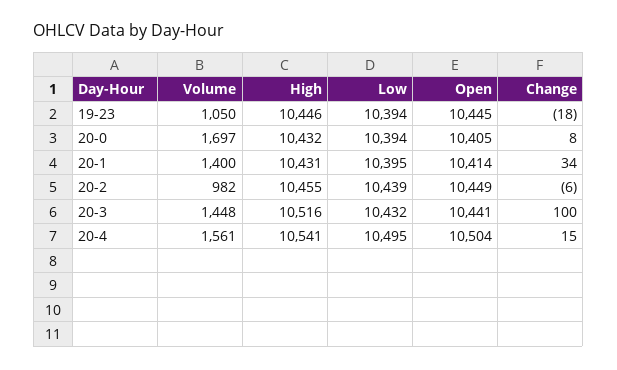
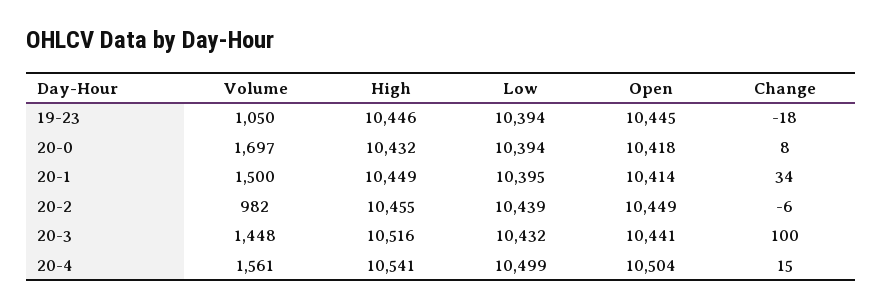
  {
    "Volume": {
      "19-23": 1050,
      "20-0": 1697,
-     "20-1": 1400,
+     "20-1": 1500,
      "20-2": 982,
      "20-3": 1448,
      "20-4": 1561
    },
    "High": {
      "19-23": 10446,
      "20-0": 10432,
-     "20-1": 10431,
+     "20-1": 10449,
      "20-2": 10455,
      "20-3": 10516,
      "20-4": 10541
    },
    "Low": {
      "19-23": 10394,
      "20-0": 10394,
      "20-1": 10395,
      "20-2": 10439,
      "20-3": 10432,
-     "20-4": 10495
+     "20-4": 10499
    },
    "Open": {
      "19-23": 10445,
-     "20-0": 10405,
+     "20-0": 10418,
      "20-1": 10414,
      "20-2": 10449,
      "20-3": 10441,
      "20-4": 10504
    },
    "Change": {
      "19-23": -18,
      "20-0": 8,
      "20-1": 34,
      "20-2": -6,
      "20-3": 100,
      "20-4": 15
    }
  }

